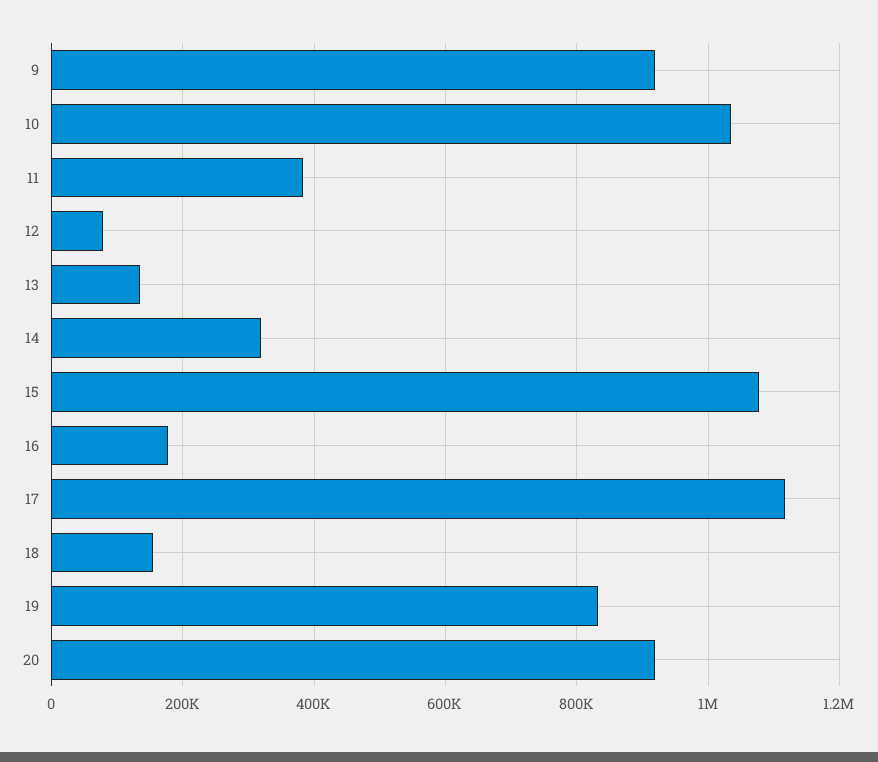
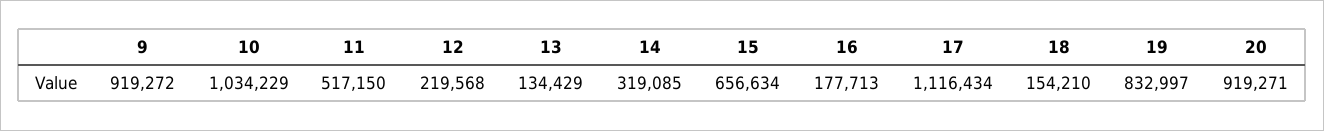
  {
    "9": 919272,
    "10": 1034229,
-   "11": 380000,
+   "11": 517150,
-   "12": 80000,
+   "12": 219568,
    "13": 134429,
    "14": 319085,
-   "15": 1080000,
+   "15": 656634,
    "16": 177713,
    "17": 1116434,
    "18": 154210,
    "19": 832997,
    "20": 919271
  }

